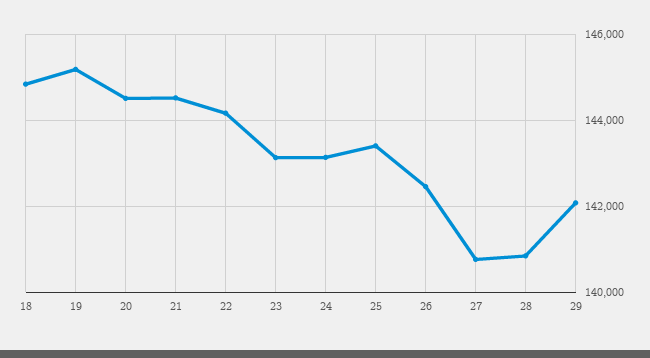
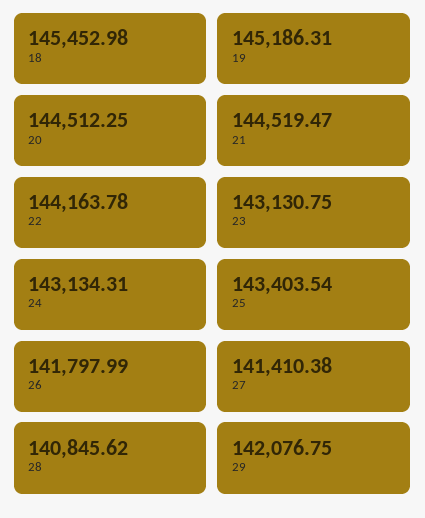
  {
-   "18": 144800,
+   "18": 145452.98,
    "19": 145186.31,
    "20": 144512.25,
    "21": 144519.47,
    "22": 144163.78,
    "23": 143130.75,
    "24": 143134.31,
    "25": 143403.54,
-   "26": 142400,
+   "26": 141797.99,
-   "27": 140800,
+   "27": 141410.38,
    "28": 140845.62,
    "29": 142076.75
  }

